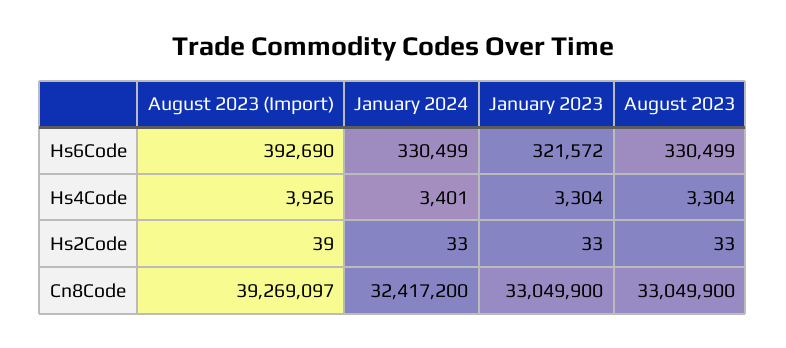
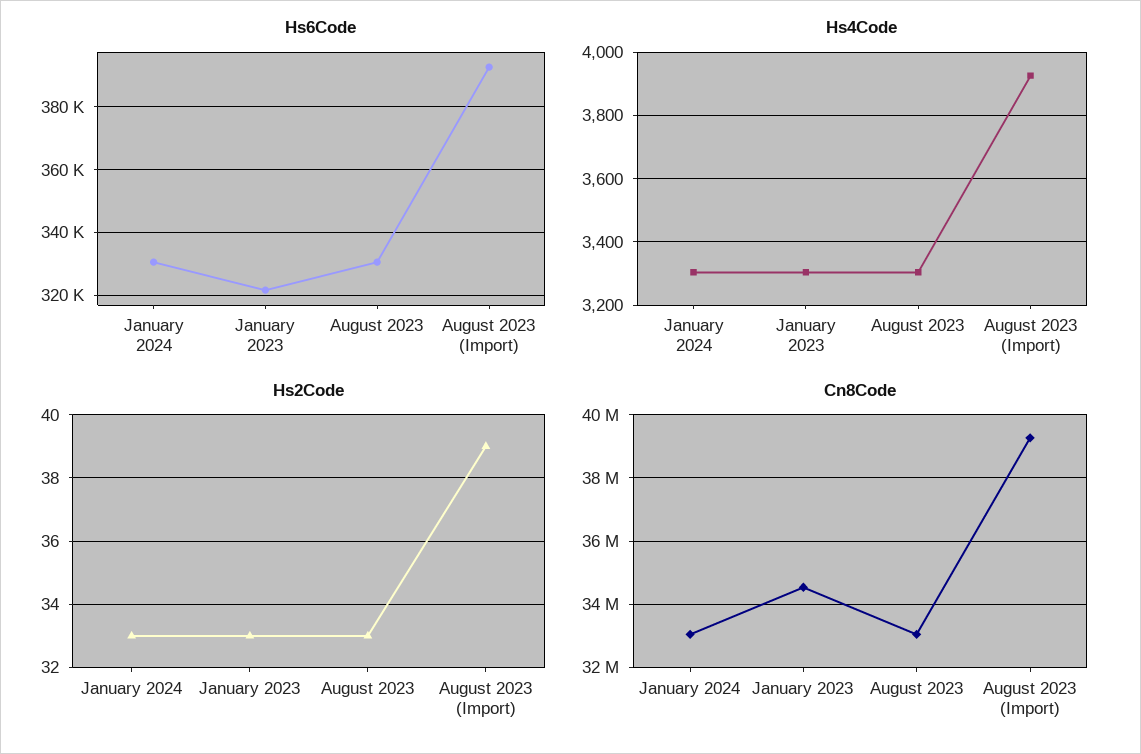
  {
    "Hs6Code": {
      "August 2023 (Import)": 392690,
      "January 2024": 330499,
      "January 2023": 321572,
      "August 2023": 330499
    },
    "Hs4Code": {
      "August 2023 (Import)": 3926,
-     "January 2024": 3401,
+     "January 2024": 3300,
      "January 2023": 3304,
      "August 2023": 3304
    },
    "Hs2Code": {
      "August 2023 (Import)": 39,
      "January 2024": 33,
      "January 2023": 33,
      "August 2023": 33
    },
    "Cn8Code": {
      "August 2023 (Import)": 39269097,
-     "January 2024": 32417200,
+     "January 2024": 33000000,
-     "January 2023": 33049900,
+     "January 2023": 34600000,
      "August 2023": 33049900
    }
  }

